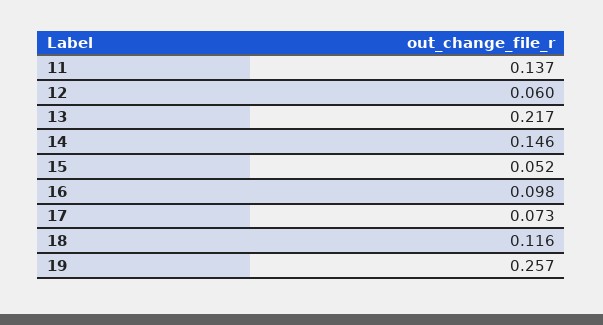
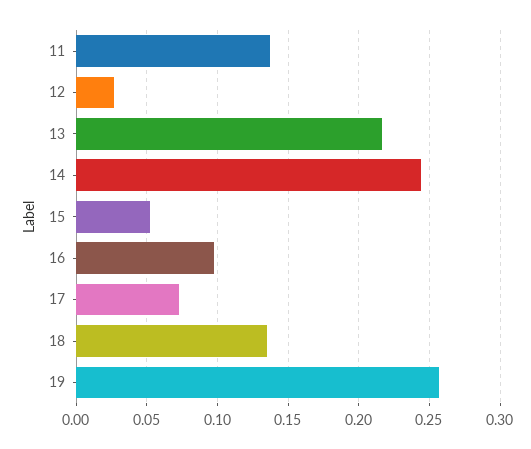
  {
    "11": 0.137,
-   "12": 0.06,
+   "12": 0.025,
    "13": 0.217,
-   "14": 0.146,
+   "14": 0.245,
    "15": 0.052,
    "16": 0.098,
    "17": 0.073,
-   "18": 0.116,
+   "18": 0.135,
    "19": 0.257
  }

